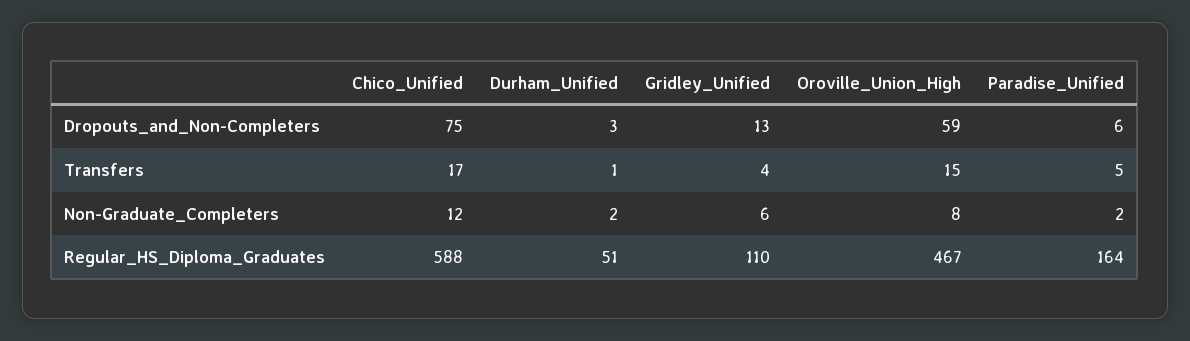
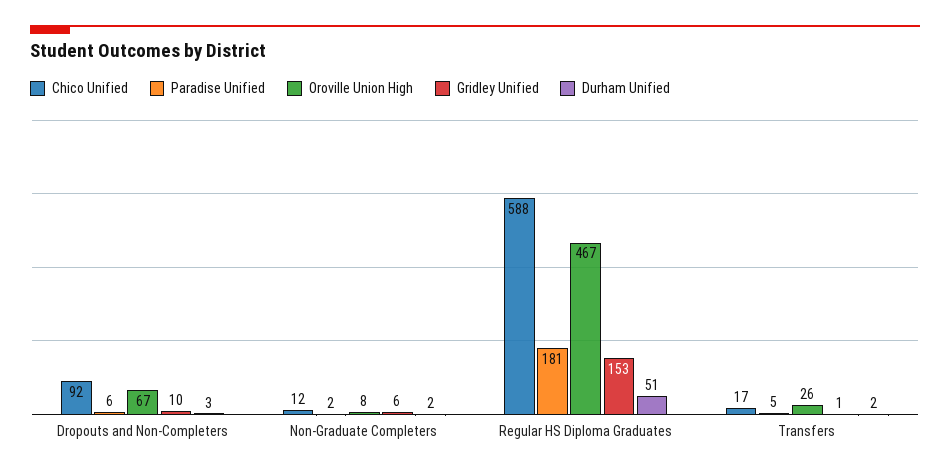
  {
    "Chico_Unified": {
-     "Dropouts_and_Non-Completers": 75,
+     "Dropouts_and_Non-Completers": 92,
      "Transfers": 17,
      "Non-Graduate_Completers": 12,
      "Regular_HS_Diploma_Graduates": 588
    },
    "Durham_Unified": {
      "Dropouts_and_Non-Completers": 3,
-     "Transfers": 1,
+     "Transfers": 2,
      "Non-Graduate_Completers": 2,
      "Regular_HS_Diploma_Graduates": 51
    },
    "Gridley_Unified": {
-     "Dropouts_and_Non-Completers": 13,
+     "Dropouts_and_Non-Completers": 10,
-     "Transfers": 4,
+     "Transfers": 1,
      "Non-Graduate_Completers": 6,
-     "Regular_HS_Diploma_Graduates": 110
+     "Regular_HS_Diploma_Graduates": 153
    },
    "Oroville_Union_High": {
-     "Dropouts_and_Non-Completers": 59,
+     "Dropouts_and_Non-Completers": 67,
-     "Transfers": 15,
+     "Transfers": 26,
      "Non-Graduate_Completers": 8,
      "Regular_HS_Diploma_Graduates": 467
    },
    "Paradise_Unified": {
      "Dropouts_and_Non-Completers": 6,
      "Transfers": 5,
      "Non-Graduate_Completers": 2,
-     "Regular_HS_Diploma_Graduates": 164
+     "Regular_HS_Diploma_Graduates": 181
    }
  }

